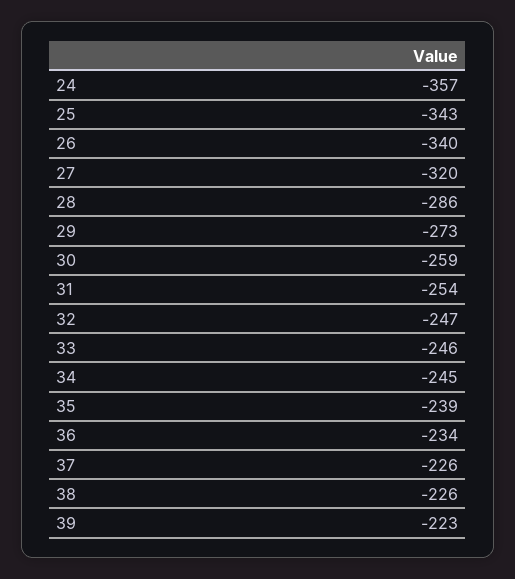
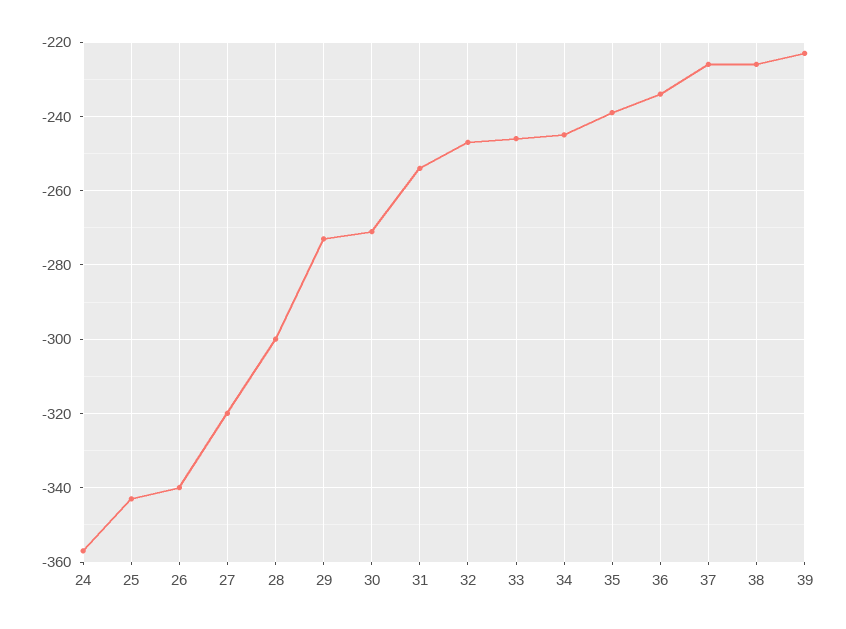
  {
    "24": -357,
    "25": -343,
    "26": -340,
    "27": -320,
-   "28": -286,
+   "28": -300,
    "29": -273,
-   "30": -259,
+   "30": -270,
    "31": -254,
    "32": -247,
    "33": -246,
    "34": -245,
    "35": -239,
    "36": -234,
    "37": -226,
    "38": -226,
    "39": -223
  }

